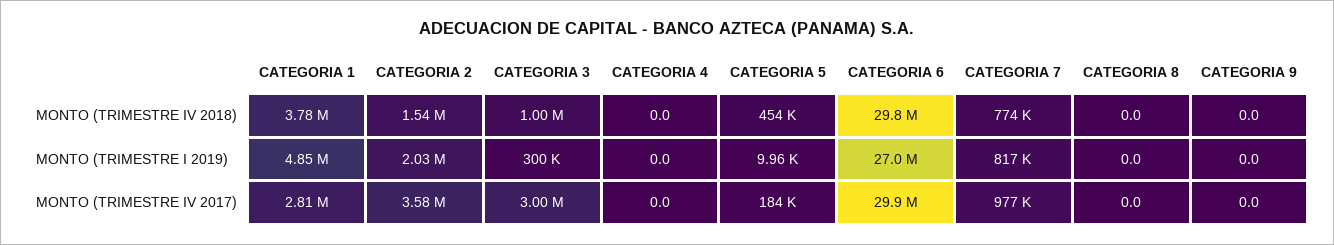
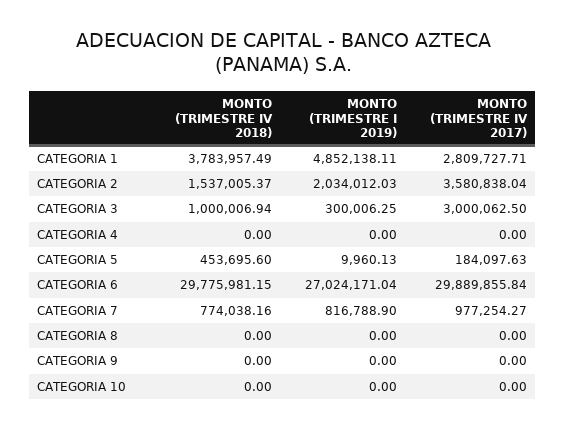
  {
    "CATEGORIA 1": {
      "MONTO (TRIMESTRE IV 2018)": 3783957.49,
      "MONTO (TRIMESTRE I 2019)": 4852138.11,
      "MONTO (TRIMESTRE IV 2017)": 2809727.71
    },
    "CATEGORIA 2": {
      "MONTO (TRIMESTRE IV 2018)": 1537005.37,
      "MONTO (TRIMESTRE I 2019)": 2034012.03,
      "MONTO (TRIMESTRE IV 2017)": 3580838.04
    },
    "CATEGORIA 3": {
      "MONTO (TRIMESTRE IV 2018)": 1000006.94,
      "MONTO (TRIMESTRE I 2019)": 300006.25,
      "MONTO (TRIMESTRE IV 2017)": 3000062.5
    },
    "CATEGORIA 4": {
      "MONTO (TRIMESTRE IV 2018)": 0,
      "MONTO (TRIMESTRE I 2019)": 0,
      "MONTO (TRIMESTRE IV 2017)": 0
    },
    "CATEGORIA 5": {
      "MONTO (TRIMESTRE IV 2018)": 453695.6,
      "MONTO (TRIMESTRE I 2019)": 9960.13,
      "MONTO (TRIMESTRE IV 2017)": 184097.63
    },
    "CATEGORIA 6": {
      "MONTO (TRIMESTRE IV 2018)": 29775981.15,
      "MONTO (TRIMESTRE I 2019)": 27024171.04,
      "MONTO (TRIMESTRE IV 2017)": 29889855.84
    },
    "CATEGORIA 7": {
      "MONTO (TRIMESTRE IV 2018)": 774038.16,
      "MONTO (TRIMESTRE I 2019)": 816788.9,
      "MONTO (TRIMESTRE IV 2017)": 977254.27
    },
    "CATEGORIA 8": {
      "MONTO (TRIMESTRE IV 2018)": 0,
      "MONTO (TRIMESTRE I 2019)": 0,
      "MONTO (TRIMESTRE IV 2017)": 0
    },
    "CATEGORIA 9": {
      "MONTO (TRIMESTRE IV 2018)": 0,
      "MONTO (TRIMESTRE I 2019)": 0,
      "MONTO (TRIMESTRE IV 2017)": 0
-   }
+   },
+   "CATEGORIA 10": {
+     "MONTO (TRIMESTRE IV 2018)": 0,
+     "MONTO (TRIMESTRE I 2019)": 0,
+     "MONTO (TRIMESTRE IV 2017)": 0
+   }
  }

